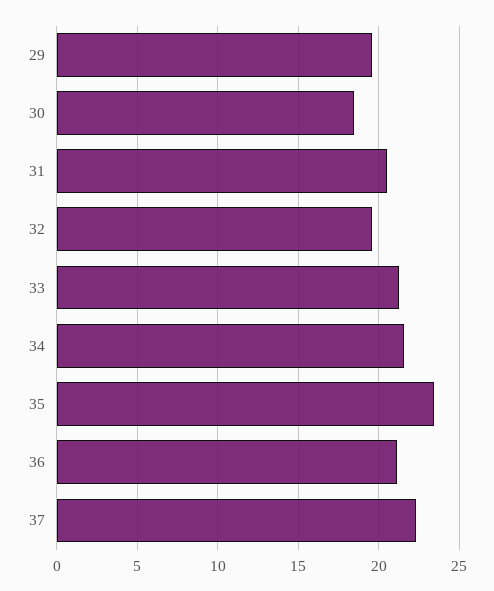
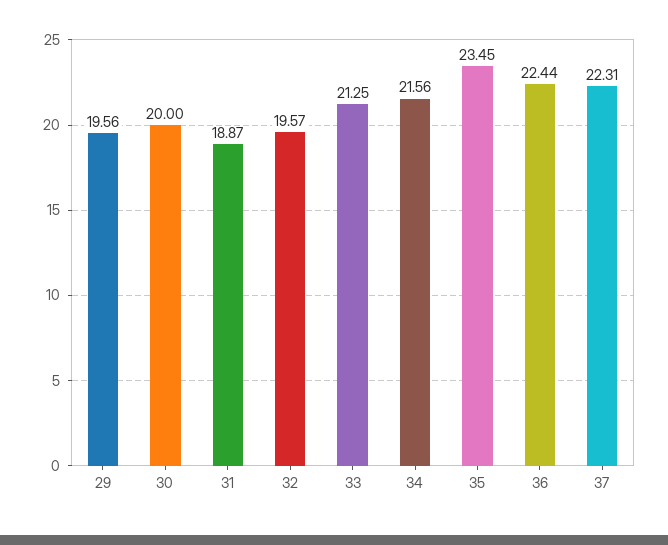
  {
    "29": 19.56,
-   "30": 18.5,
+   "30": 20,
-   "31": 20.5,
+   "31": 18.87,
    "32": 19.57,
    "33": 21.25,
    "34": 21.56,
    "35": 23.45,
-   "36": 21,
+   "36": 22.44,
    "37": 22.31
  }

